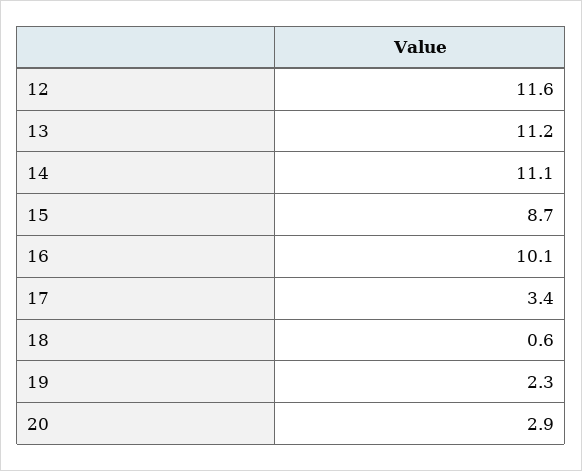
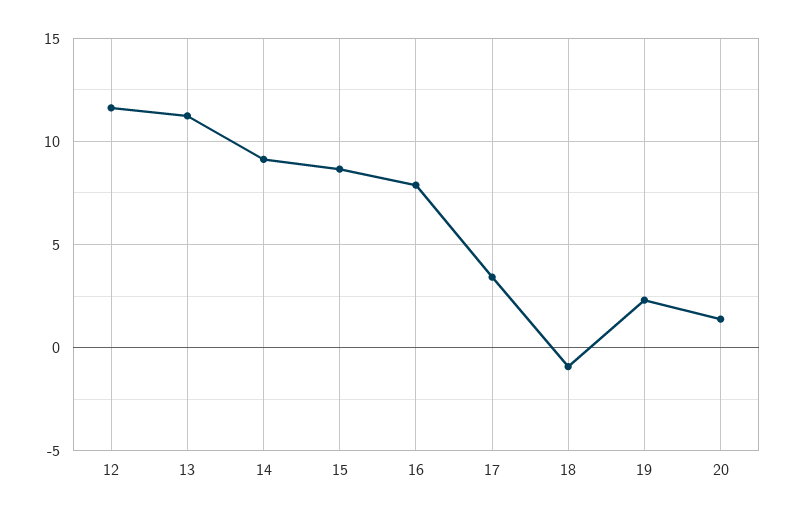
  {
    "12": 11.6,
    "13": 11.2,
-   "14": 11.1,
+   "14": 9,
    "15": 8.7,
-   "16": 10.1,
+   "16": 8,
    "17": 3.4,
-   "18": 0.6,
+   "18": -1,
    "19": 2.3,
-   "20": 2.9
+   "20": 1.5
  }

